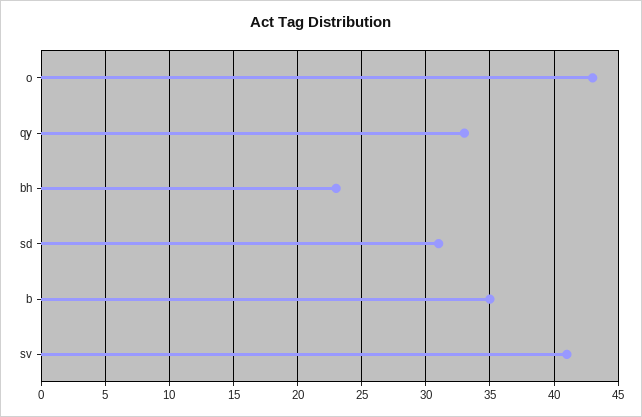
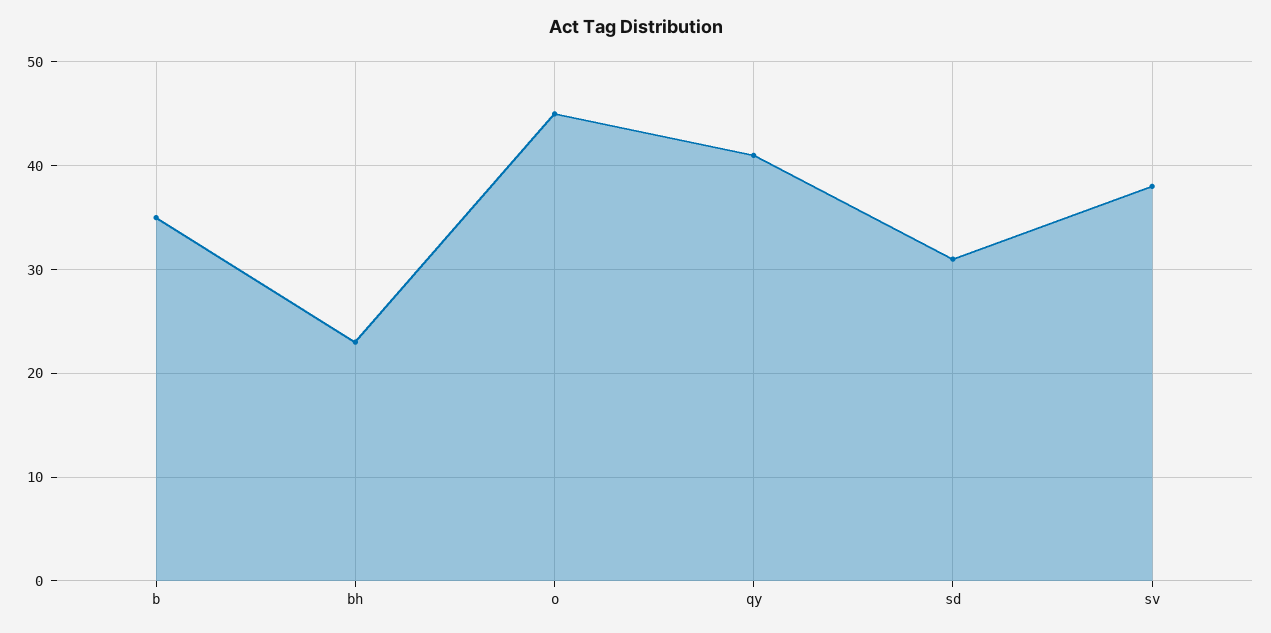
  {
-   "o": 43,
+   "o": 45,
-   "qy": 33,
+   "qy": 41,
    "bh": 23,
    "sd": 31,
    "b": 35,
-   "sv": 41
+   "sv": 38
  }

